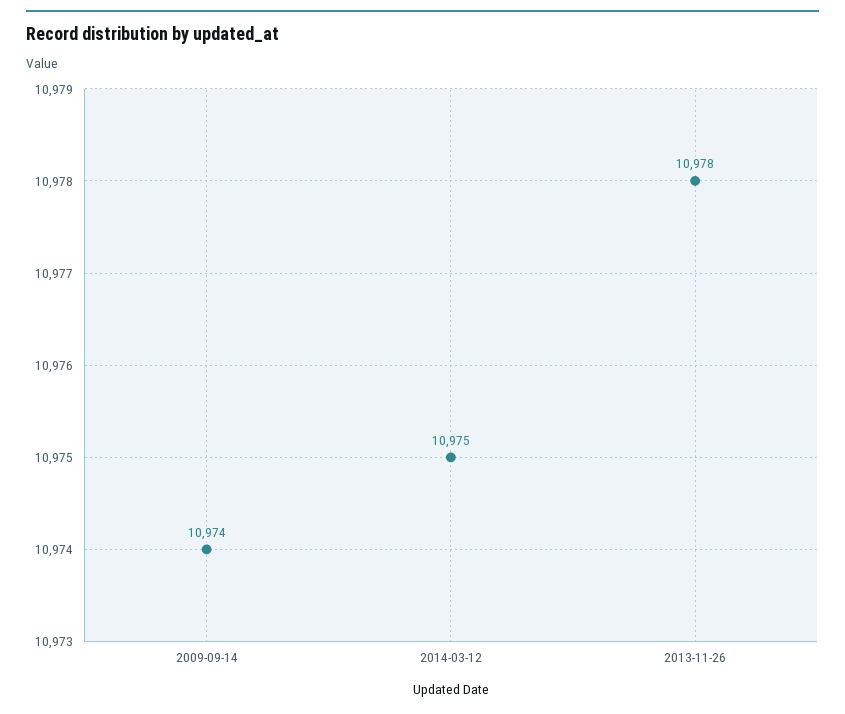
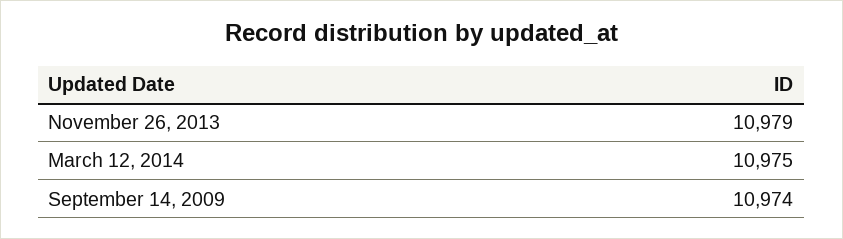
  {
    "2009-09-14": 10974,
    "2014-03-12": 10975,
-   "2013-11-26": 10978
+   "2013-11-26": 10979
  }

